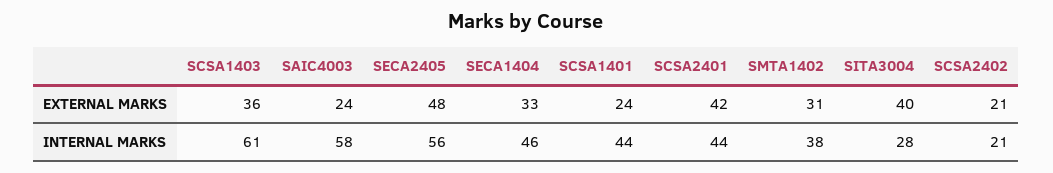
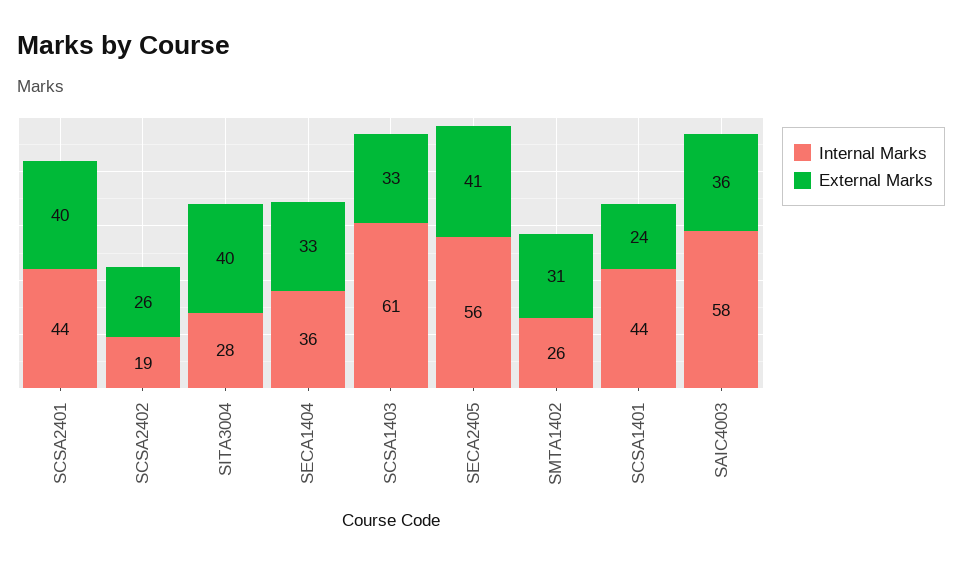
  {
    "EXTERNAL MARKS": {
-     "SCSA1403": 36,
+     "SCSA1403": 33,
-     "SAIC4003": 24,
+     "SAIC4003": 36,
-     "SECA2405": 48,
+     "SECA2405": 41,
      "SECA1404": 33,
      "SCSA1401": 24,
-     "SCSA2401": 42,
+     "SCSA2401": 40,
      "SMTA1402": 31,
      "SITA3004": 40,
-     "SCSA2402": 21
+     "SCSA2402": 26
    },
    "INTERNAL MARKS": {
      "SCSA1403": 61,
      "SAIC4003": 58,
      "SECA2405": 56,
-     "SECA1404": 46,
+     "SECA1404": 36,
      "SCSA1401": 44,
      "SCSA2401": 44,
-     "SMTA1402": 38,
+     "SMTA1402": 26,
      "SITA3004": 28,
-     "SCSA2402": 21
+     "SCSA2402": 19
    }
  }

